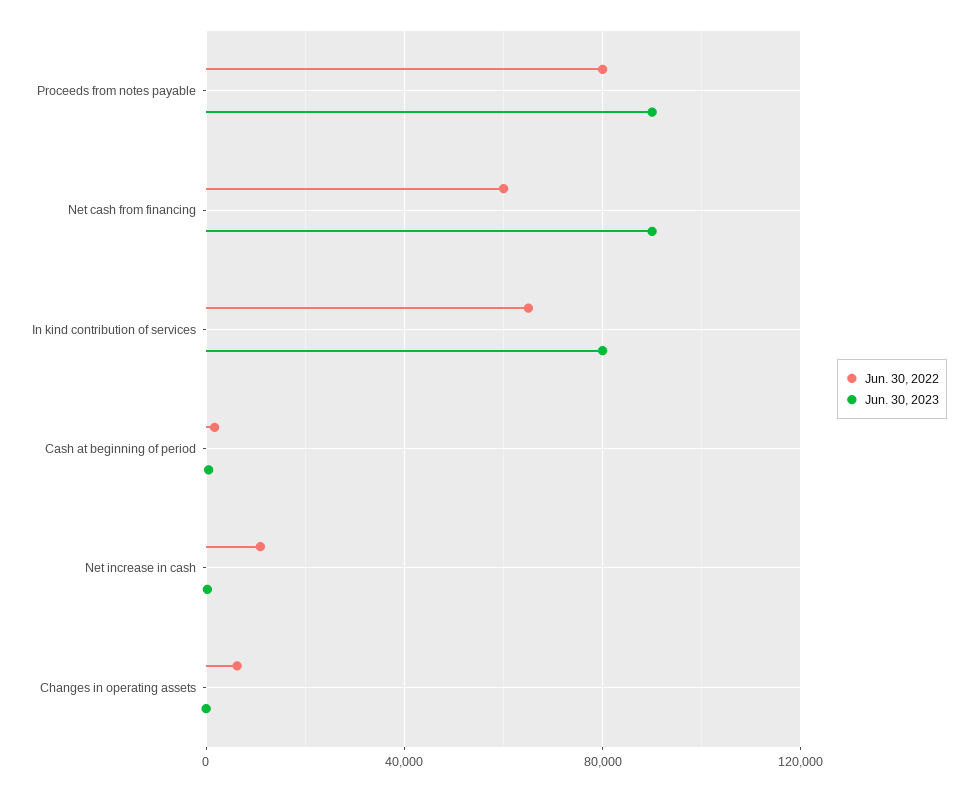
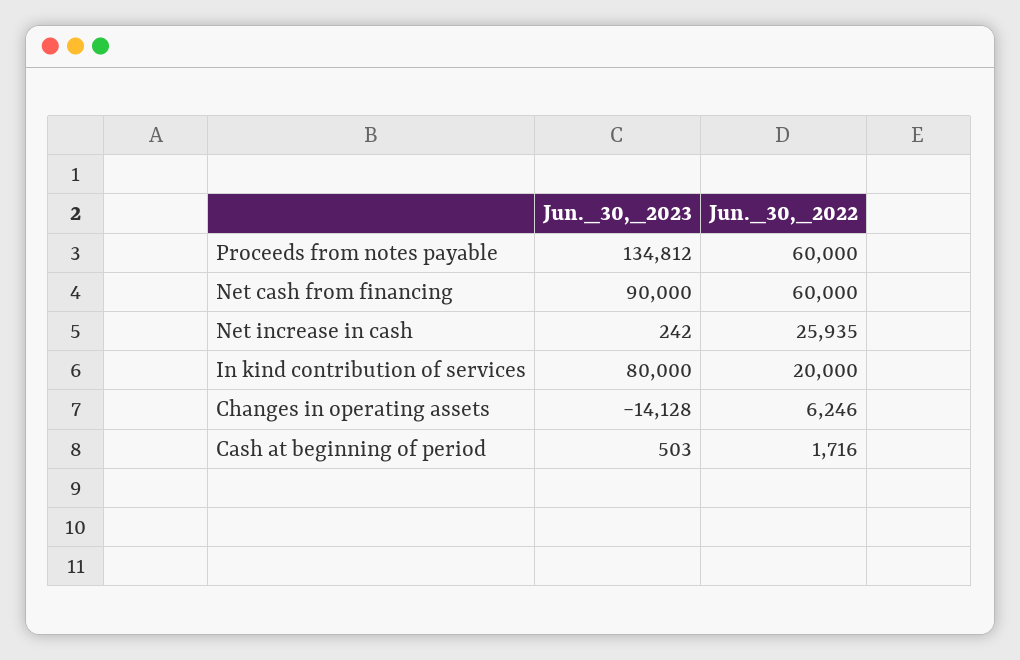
  {
    "Jun. 30, 2022": {
-     "Proceeds from notes payable": 80000,
+     "Proceeds from notes payable": 60000,
      "Net cash from financing": 60000,
-     "In kind contribution of services": 65000,
+     "In kind contribution of services": 20000,
      "Cash at beginning of period": 1716,
-     "Net increase in cash": 10000,
+     "Net increase in cash": 25935,
      "Changes in operating assets": 6246
    },
    "Jun. 30, 2023": {
-     "Proceeds from notes payable": 90000,
+     "Proceeds from notes payable": 134812,
      "Net cash from financing": 90000,
      "In kind contribution of services": 80000,
      "Cash at beginning of period": 503,
      "Net increase in cash": 242,
-     "Changes in operating assets": 0
+     "Changes in operating assets": -14128
    }
  }

